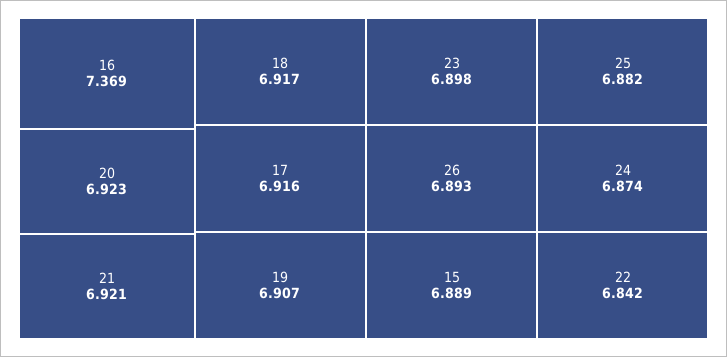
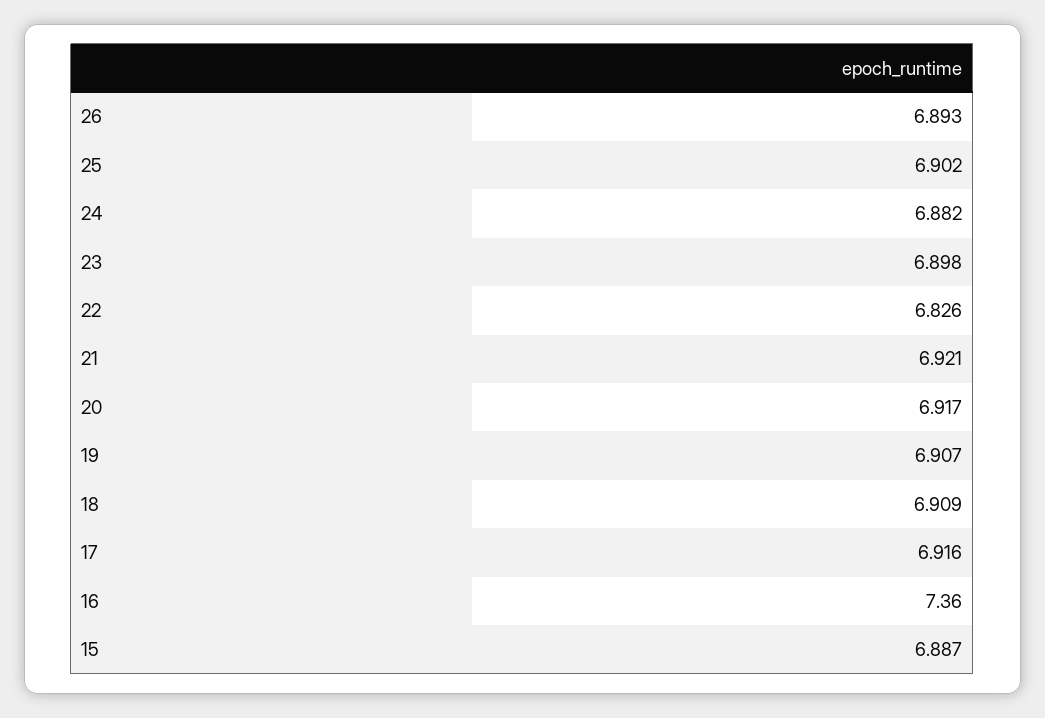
  {
-   "16": 7.369,
+   "16": 7.36,
-   "20": 6.923,
+   "20": 6.917,
    "21": 6.921,
-   "18": 6.917,
+   "18": 6.909,
    "17": 6.916,
    "19": 6.907,
    "23": 6.898,
    "26": 6.893,
-   "15": 6.889,
+   "15": 6.887,
-   "25": 6.882,
+   "25": 6.902,
-   "24": 6.874,
+   "24": 6.882,
-   "22": 6.842
+   "22": 6.826
  }

